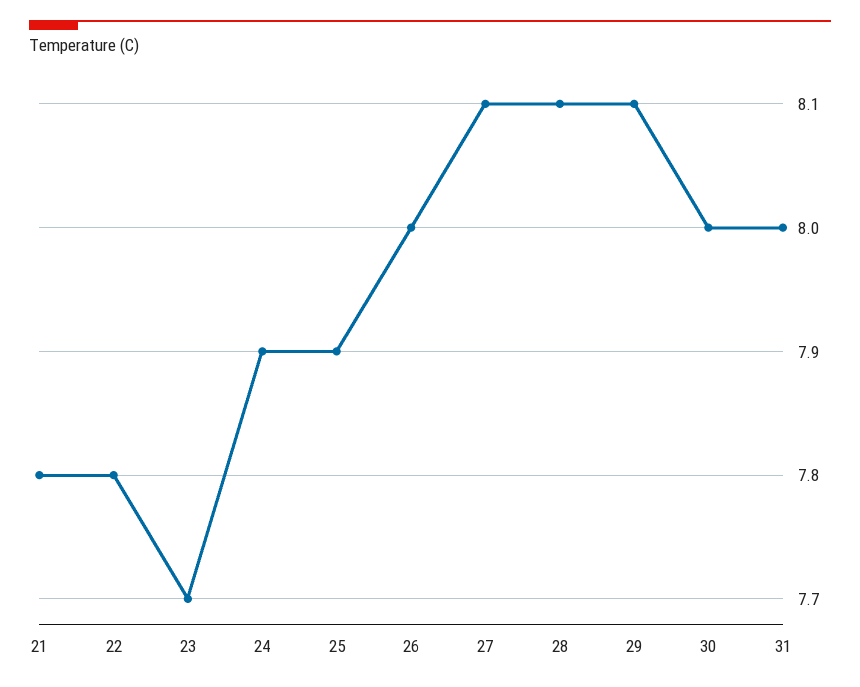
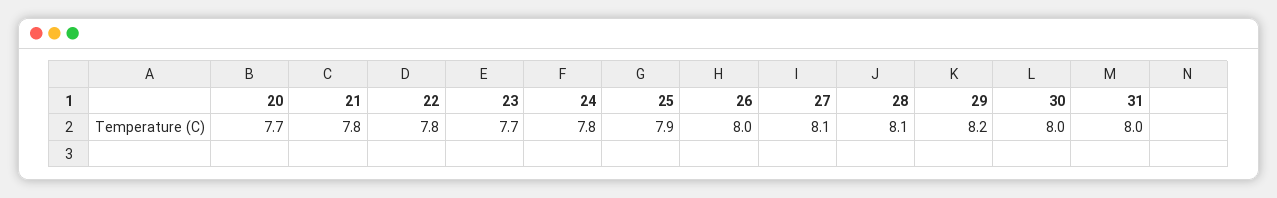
  {
    "21": 7.8,
    "22": 7.8,
    "23": 7.7,
-   "24": 7.9,
+   "24": 7.8,
    "25": 7.9,
    "26": 8,
    "27": 8.1,
    "28": 8.1,
-   "29": 8.1,
+   "29": 8.2,
    "30": 8,
-   "31": 8
+   "31": 8,
+   "20": 7.7
  }

